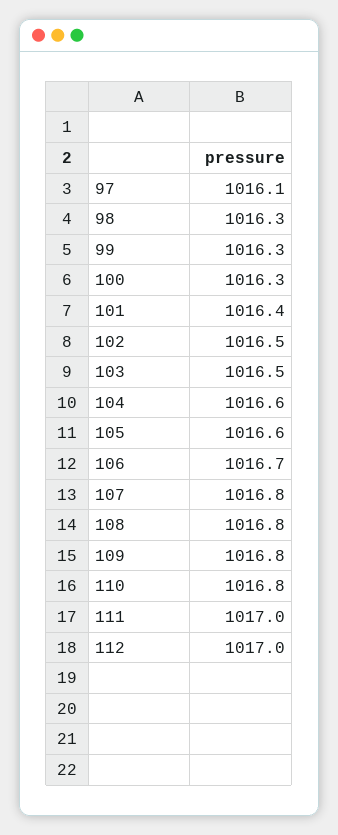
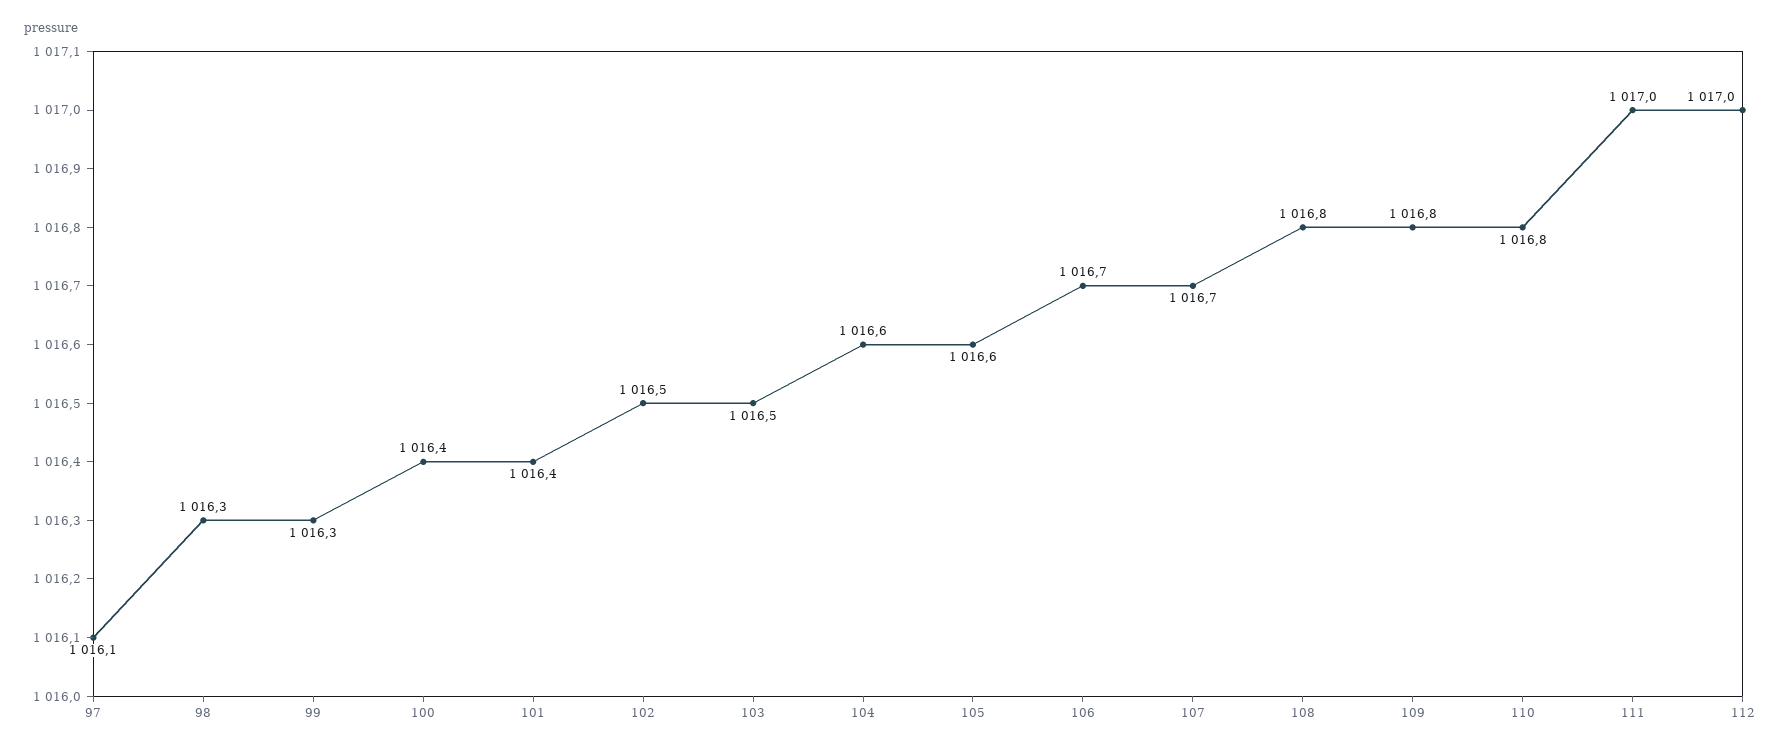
  {
    "97": 1016.1,
    "98": 1016.3,
    "99": 1016.3,
-   "100": 1016.3,
+   "100": 1016.4,
    "101": 1016.4,
    "102": 1016.5,
    "103": 1016.5,
    "104": 1016.6,
    "105": 1016.6,
    "106": 1016.7,
-   "107": 1016.8,
+   "107": 1016.7,
    "108": 1016.8,
    "109": 1016.8,
    "110": 1016.8,
    "111": 1017,
    "112": 1017
  }

